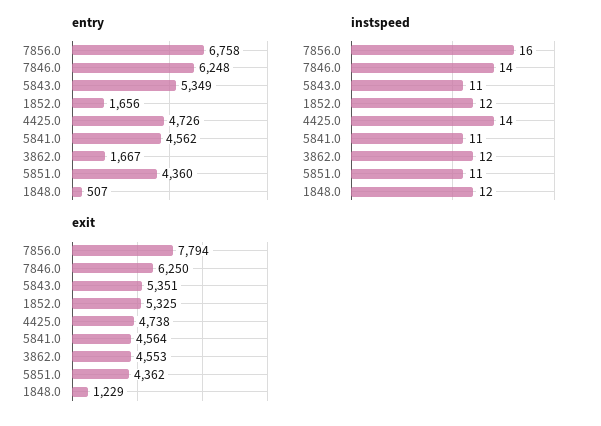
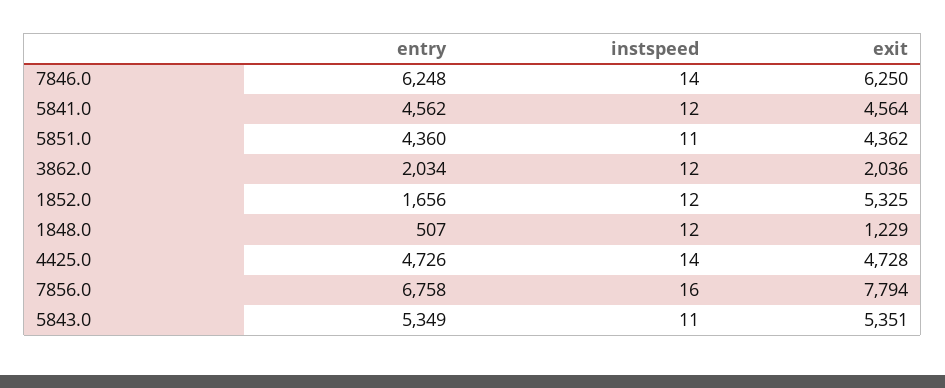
  {
    "entry": {
      "7856.0": 6758,
      "7846.0": 6248,
      "5843.0": 5349,
      "1852.0": 1656,
      "4425.0": 4726,
      "5841.0": 4562,
-     "3862.0": 1667,
+     "3862.0": 2034,
      "5851.0": 4360,
      "1848.0": 507
    },
    "instspeed": {
      "7856.0": 16,
      "7846.0": 14,
      "5843.0": 11,
      "1852.0": 12,
      "4425.0": 14,
-     "5841.0": 11,
+     "5841.0": 12,
      "3862.0": 12,
      "5851.0": 11,
      "1848.0": 12
    },
    "exit": {
      "7856.0": 7794,
      "7846.0": 6250,
      "5843.0": 5351,
      "1852.0": 5325,
-     "4425.0": 4738,
+     "4425.0": 4728,
      "5841.0": 4564,
-     "3862.0": 4553,
+     "3862.0": 2036,
      "5851.0": 4362,
      "1848.0": 1229
    }
  }

